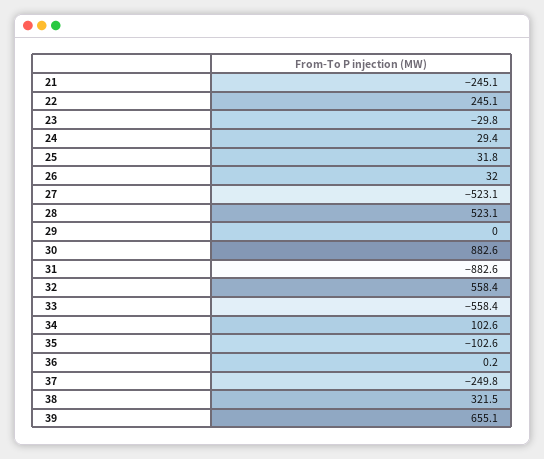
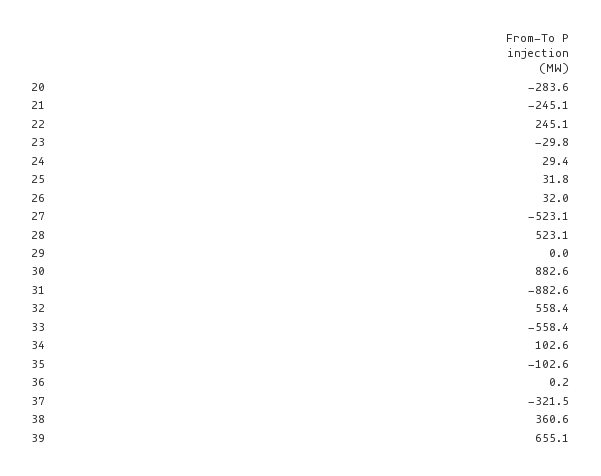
  {
    "21": -245.1,
    "22": 245.1,
    "23": -29.8,
    "24": 29.4,
    "25": 31.8,
    "26": 32,
    "27": -523.1,
    "28": 523.1,
    "29": 0,
    "30": 882.6,
    "31": -882.6,
    "32": 558.4,
    "33": -558.4,
    "34": 102.6,
    "35": -102.6,
    "36": 0.2,
-   "37": -249.8,
+   "37": -321.5,
-   "38": 321.5,
+   "38": 360.6,
-   "39": 655.1
+   "39": 655.1,
+   "20": -283.6
  }

